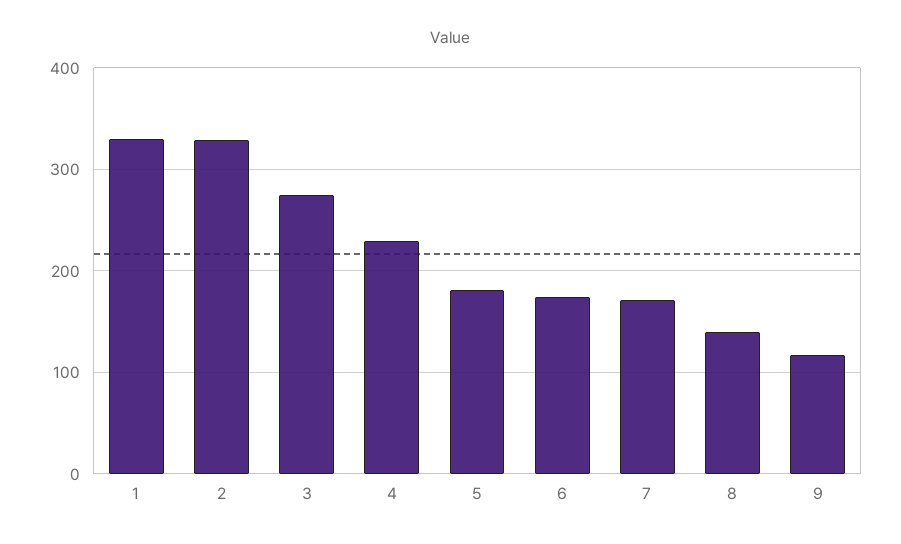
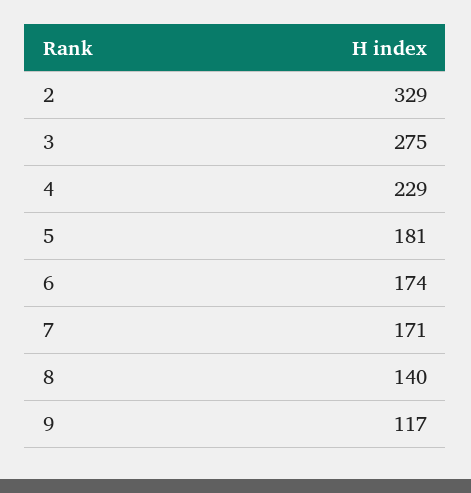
  {
-   "1": 330,
    "2": 329,
    "3": 275,
    "4": 229,
    "5": 181,
    "6": 174,
    "7": 171,
    "8": 140,
    "9": 117
  }

